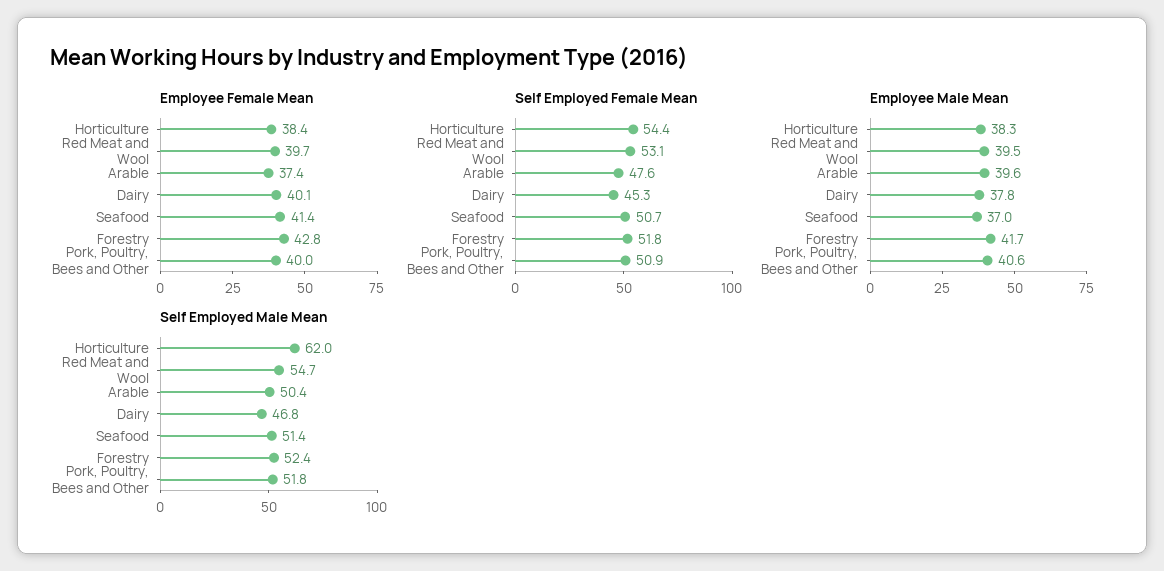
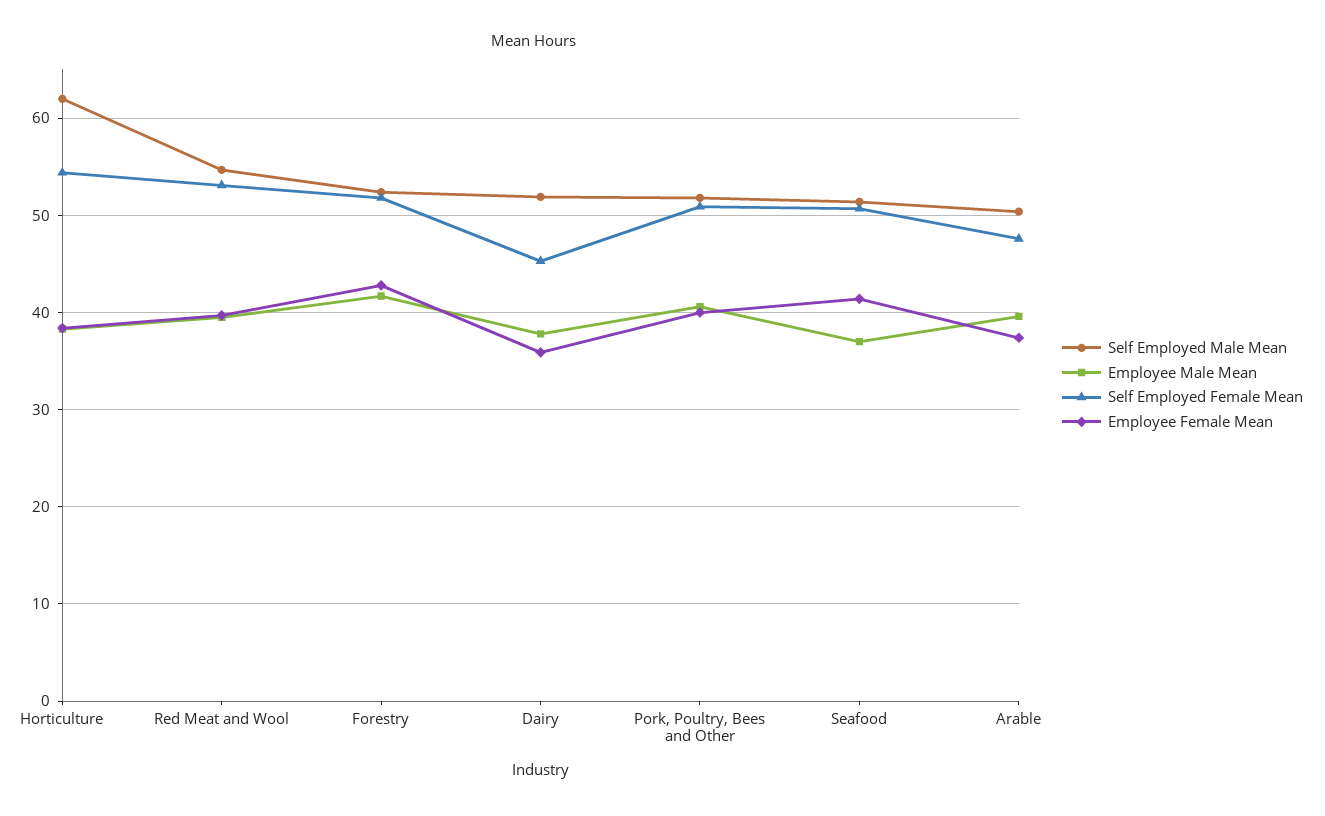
  {
    "Employee Female Mean": {
      "Horticulture": 38.4,
      "Red Meat and Wool": 39.7,
      "Arable": 37.4,
-     "Dairy": 40.1,
+     "Dairy": 36,
      "Seafood": 41.4,
      "Forestry": 42.8,
      "Pork, Poultry, Bees and Other": 40
    },
    "Self Employed Female Mean": {
      "Horticulture": 54.4,
      "Red Meat and Wool": 53.1,
      "Arable": 47.6,
      "Dairy": 45.3,
      "Seafood": 50.7,
      "Forestry": 51.8,
      "Pork, Poultry, Bees and Other": 50.9
    },
    "Employee Male Mean": {
      "Horticulture": 38.3,
      "Red Meat and Wool": 39.5,
      "Arable": 39.6,
      "Dairy": 37.8,
      "Seafood": 37,
      "Forestry": 41.7,
      "Pork, Poultry, Bees and Other": 40.6
    },
    "Self Employed Male Mean": {
      "Horticulture": 62,
      "Red Meat and Wool": 54.7,
      "Arable": 50.4,
-     "Dairy": 46.8,
+     "Dairy": 52,
      "Seafood": 51.4,
      "Forestry": 52.4,
      "Pork, Poultry, Bees and Other": 51.8
    }
  }

